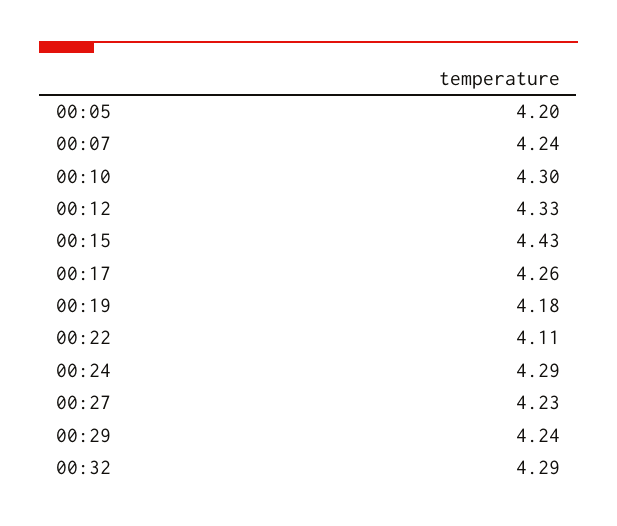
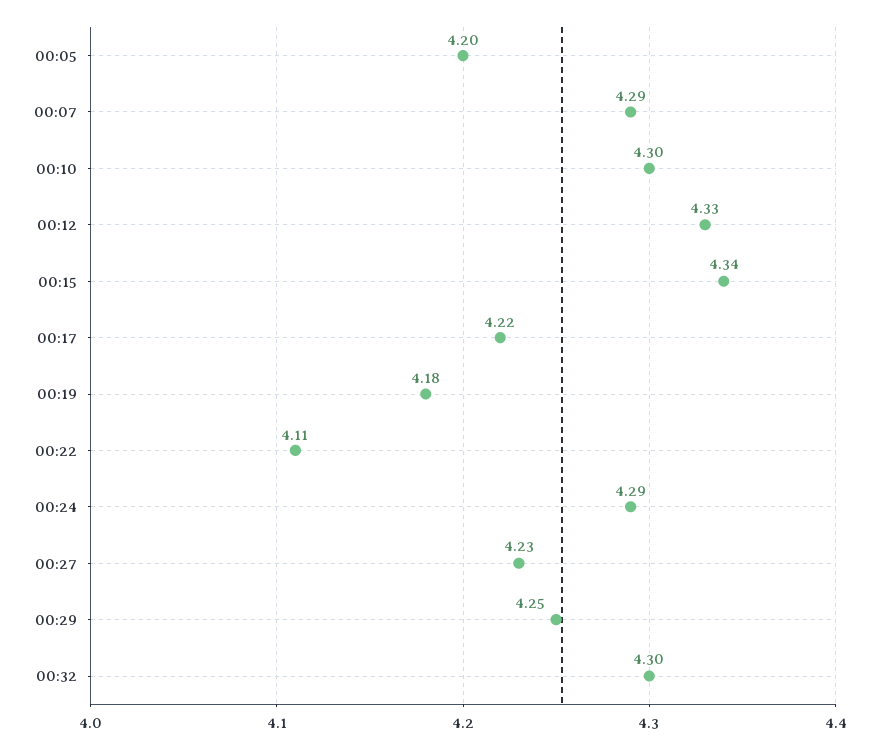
  {
    "00:05": 4.2,
-   "00:07": 4.24,
+   "00:07": 4.29,
    "00:10": 4.3,
    "00:12": 4.33,
-   "00:15": 4.43,
+   "00:15": 4.34,
-   "00:17": 4.26,
+   "00:17": 4.22,
    "00:19": 4.18,
    "00:22": 4.11,
    "00:24": 4.29,
    "00:27": 4.23,
-   "00:29": 4.24,
+   "00:29": 4.25,
-   "00:32": 4.29
+   "00:32": 4.3
  }

